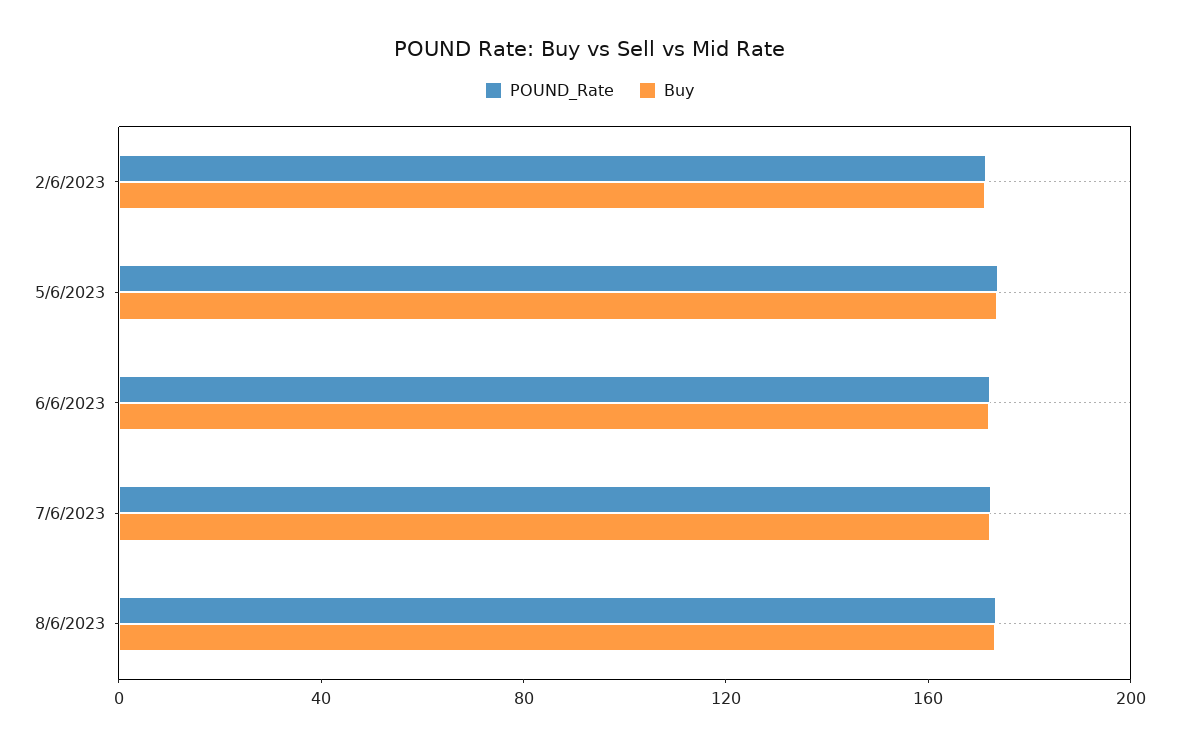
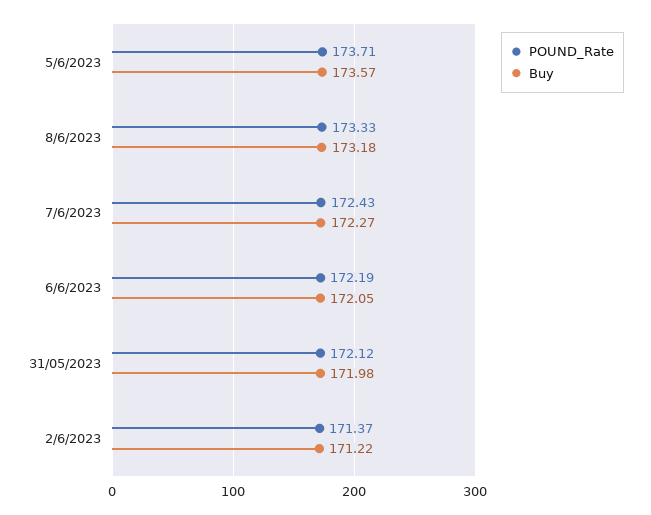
  {
    "POUND_Rate": {
      "2/6/2023": 171.37,
      "5/6/2023": 173.71,
      "6/6/2023": 172.19,
      "7/6/2023": 172.43,
-     "8/6/2023": 173.33
+     "8/6/2023": 173.33,
+     "31/05/2023": 172.12
    },
    "Buy": {
      "2/6/2023": 171.22,
      "5/6/2023": 173.57,
      "6/6/2023": 172.05,
      "7/6/2023": 172.27,
-     "8/6/2023": 173.18
+     "8/6/2023": 173.18,
+     "31/05/2023": 171.98
    }
  }

